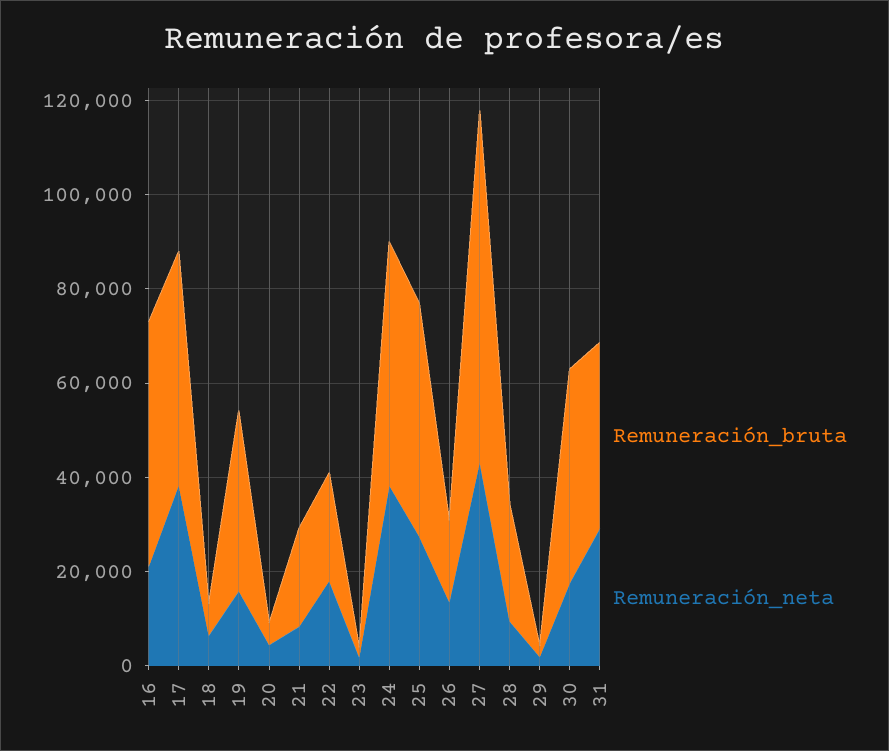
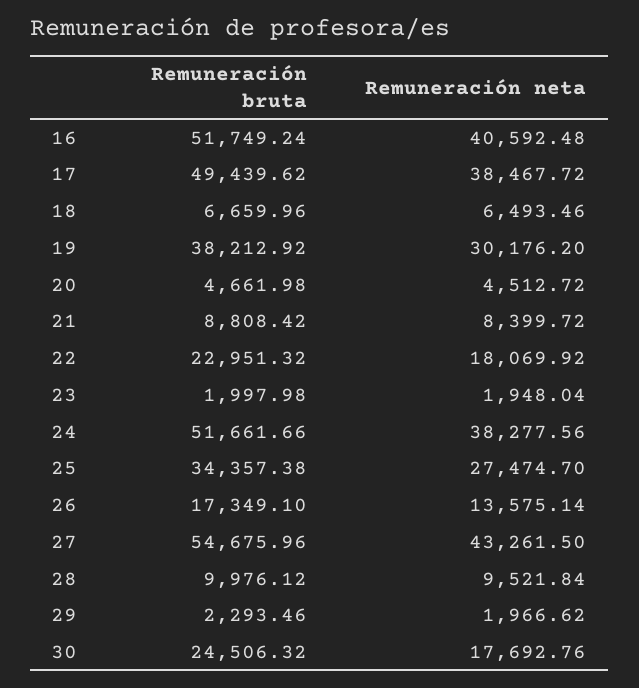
  {
    "Remuneración_bruta": {
      "16": 51749.24,
      "17": 49439.62,
      "18": 6659.96,
      "19": 38212.92,
      "20": 4661.98,
-     "21": 20000,
+     "21": 8808.42,
      "22": 22951.32,
      "23": 1997.98,
      "24": 51661.66,
-     "25": 50000,
+     "25": 34357.38,
      "26": 17349.1,
-     "27": 75000,
+     "27": 54675.96,
-     "28": 25000,
+     "28": 9976.12,
      "29": 2293.46,
-     "30": 45000,
+     "30": 24506.32
-     "31": 40000
    },
    "Remuneración_neta": {
-     "16": 20000,
+     "16": 40592.48,
      "17": 38467.72,
      "18": 6493.46,
-     "19": 15000,
+     "19": 30176.2,
      "20": 4512.72,
      "21": 8399.72,
      "22": 18069.92,
      "23": 1948.04,
      "24": 38277.56,
      "25": 27474.7,
      "26": 13575.14,
      "27": 43261.5,
      "28": 9521.84,
      "29": 1966.62,
-     "30": 17692.76,
+     "30": 17692.76
-     "31": 30000
    }
  }

